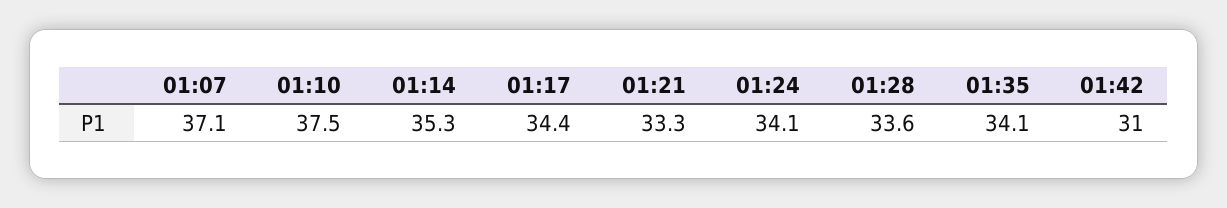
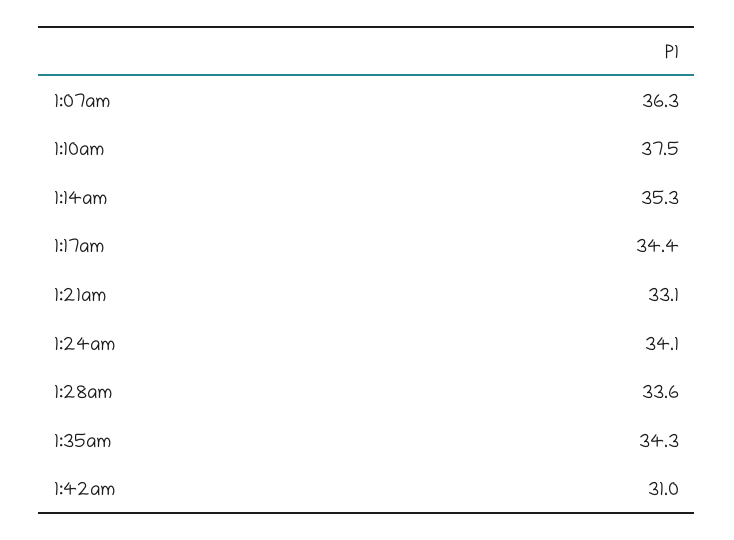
  {
-   "01:07": 37.1,
+   "01:07": 36.3,
    "01:10": 37.5,
    "01:14": 35.3,
    "01:17": 34.4,
-   "01:21": 33.3,
+   "01:21": 33.1,
    "01:24": 34.1,
    "01:28": 33.6,
-   "01:35": 34.1,
+   "01:35": 34.3,
    "01:42": 31
  }

